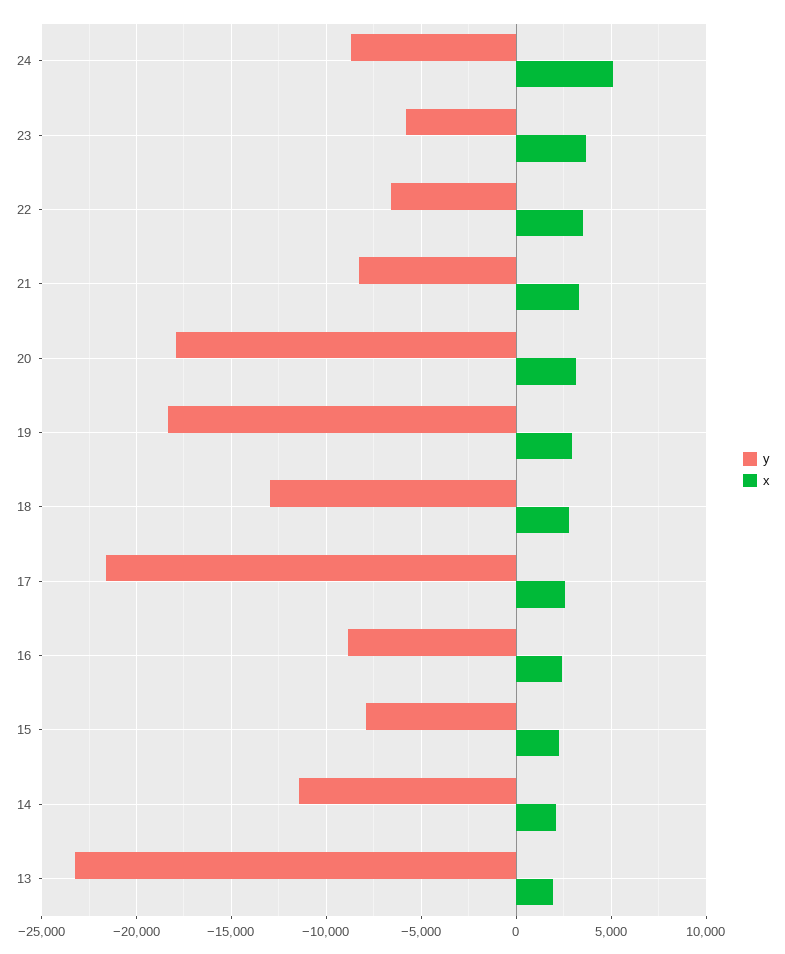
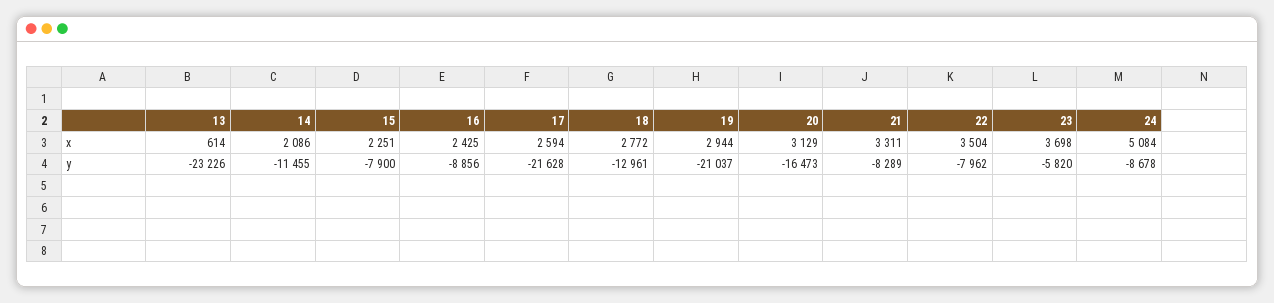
  {
    "y": {
      "24": -8678,
      "23": -5820,
-     "22": -6500,
+     "22": -7962,
      "21": -8289,
-     "20": -18000,
+     "20": -16473,
-     "19": -18500,
+     "19": -21037,
      "18": -12961,
      "17": -21628,
      "16": -8856,
      "15": -7900,
      "14": -11455,
      "13": -23226
    },
    "x": {
      "24": 5084,
      "23": 3698,
      "22": 3504,
      "21": 3311,
      "20": 3129,
      "19": 2944,
      "18": 2772,
      "17": 2594,
      "16": 2425,
      "15": 2251,
      "14": 2086,
-     "13": 2000
+     "13": 614
    }
  }

